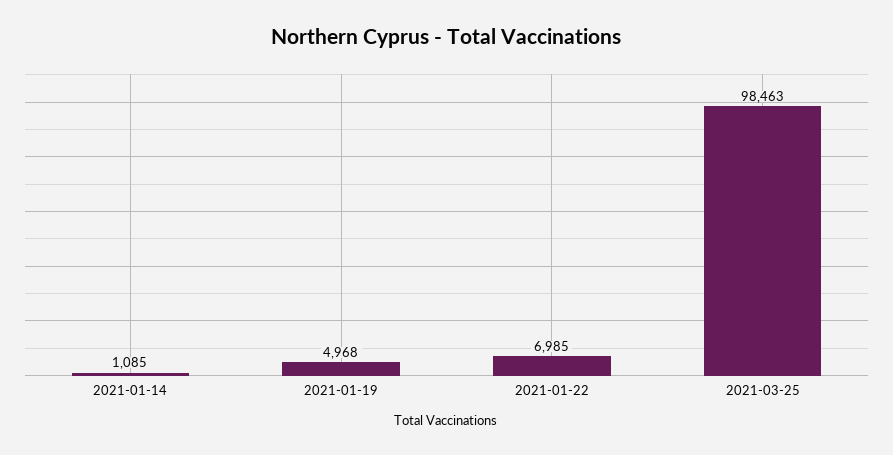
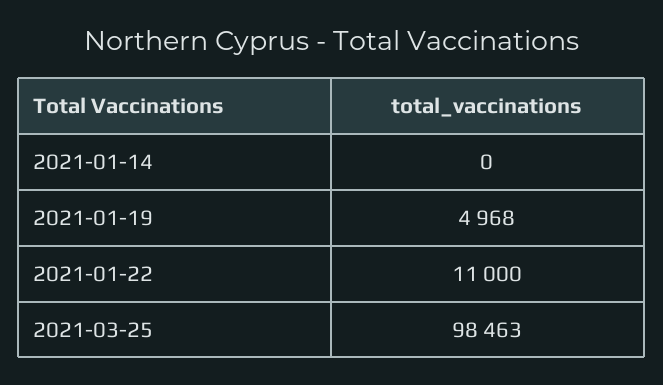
  {
-   "2021-01-14": 1085,
+   "2021-01-14": 0,
    "2021-01-19": 4968,
-   "2021-01-22": 6985,
+   "2021-01-22": 11000,
    "2021-03-25": 98463
  }

